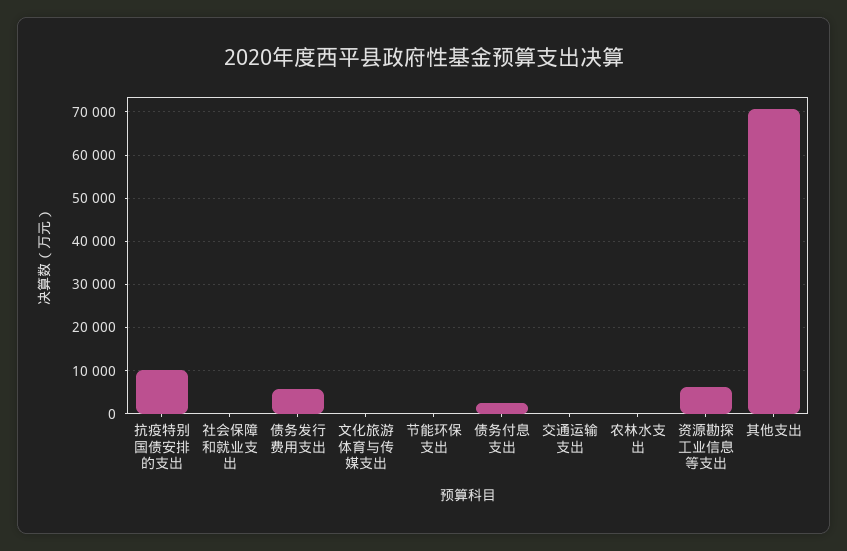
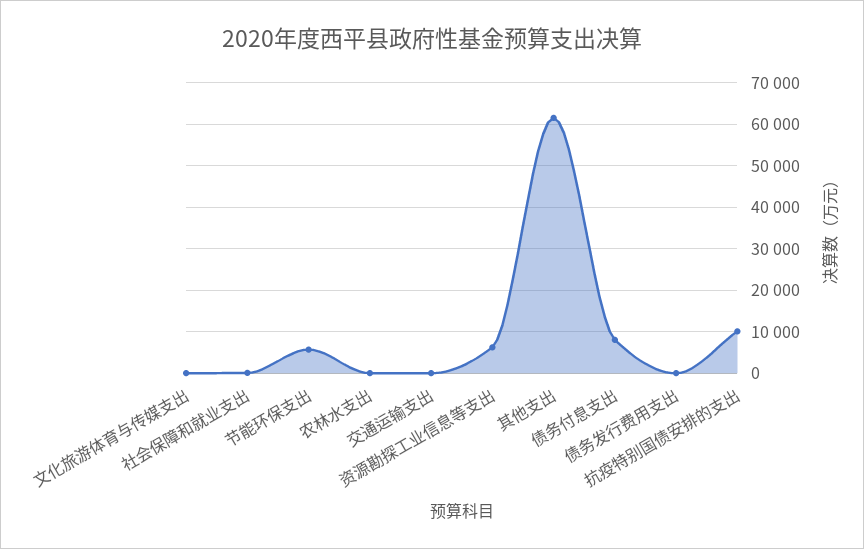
  {
    "抗疫特别国债安排的支出": 10000,
    "社会保障和就业支出": 0,
-   "债务发行费用支出": 6000,
+   "债务发行费用支出": 0,
    "文化旅游体育与传媒支出": 0,
-   "节能环保支出": 0,
+   "节能环保支出": 6000,
-   "债务付息支出": 2000,
+   "债务付息支出": 8000,
    "交通运输支出": 0,
    "农林水支出": 0,
    "资源勘探工业信息等支出": 6000,
-   "其他支出": 70000
+   "其他支出": 62000
  }

